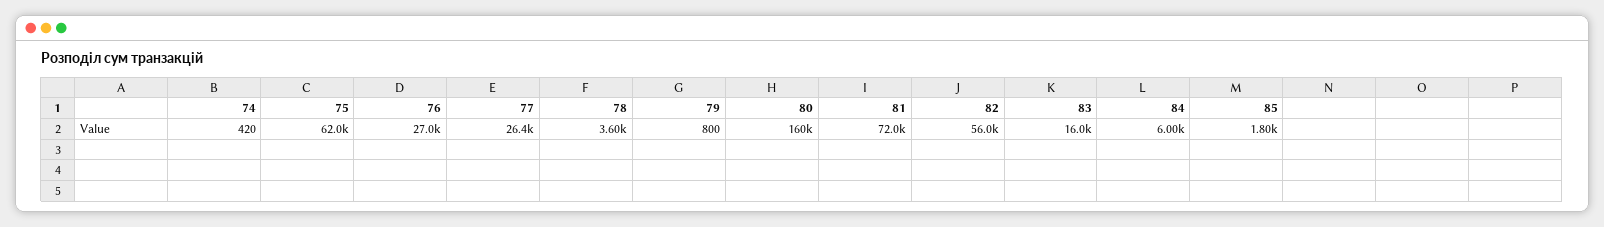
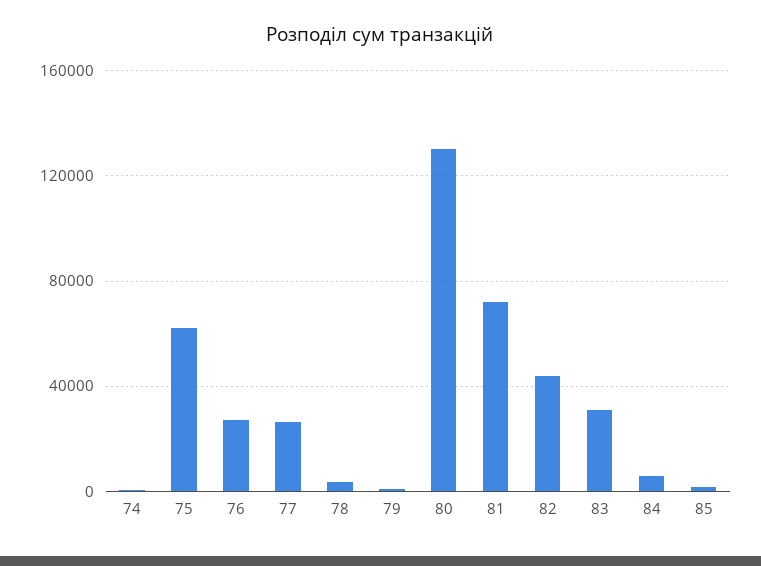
  {
    "74": 420,
    "75": 62000,
    "76": 27000,
    "77": 26400,
    "78": 3600,
    "79": 800,
-   "80": 160000,
+   "80": 130000,
    "81": 72000,
-   "82": 56000,
+   "82": 45000,
-   "83": 16000,
+   "83": 30000,
    "84": 6000,
    "85": 1800
  }

